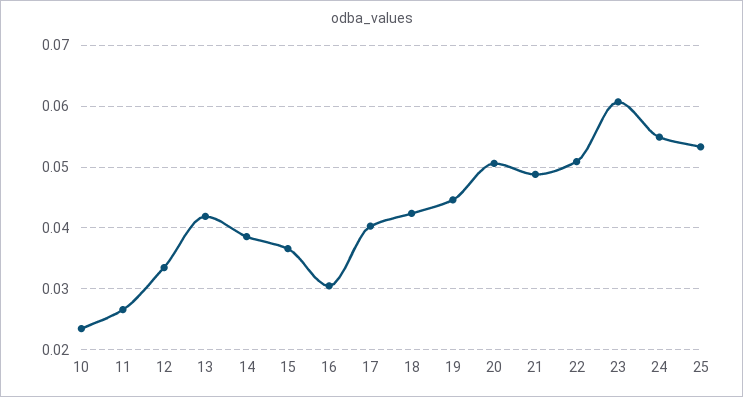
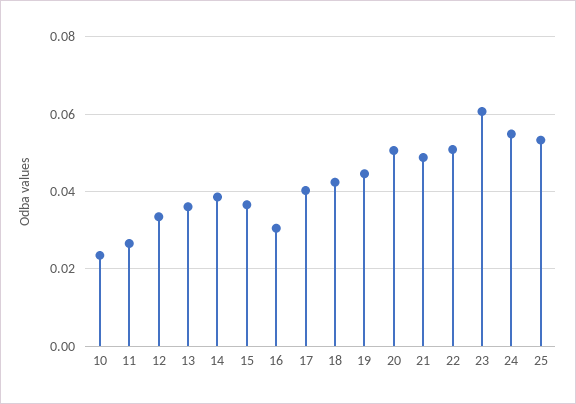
  {
    "10": 0.024,
    "11": 0.027,
    "12": 0.034,
-   "13": 0.042,
+   "13": 0.036,
    "14": 0.039,
    "15": 0.037,
    "16": 0.031,
    "17": 0.04,
    "18": 0.042,
    "19": 0.045,
    "20": 0.051,
    "21": 0.049,
    "22": 0.051,
    "23": 0.061,
    "24": 0.055,
    "25": 0.053
  }

